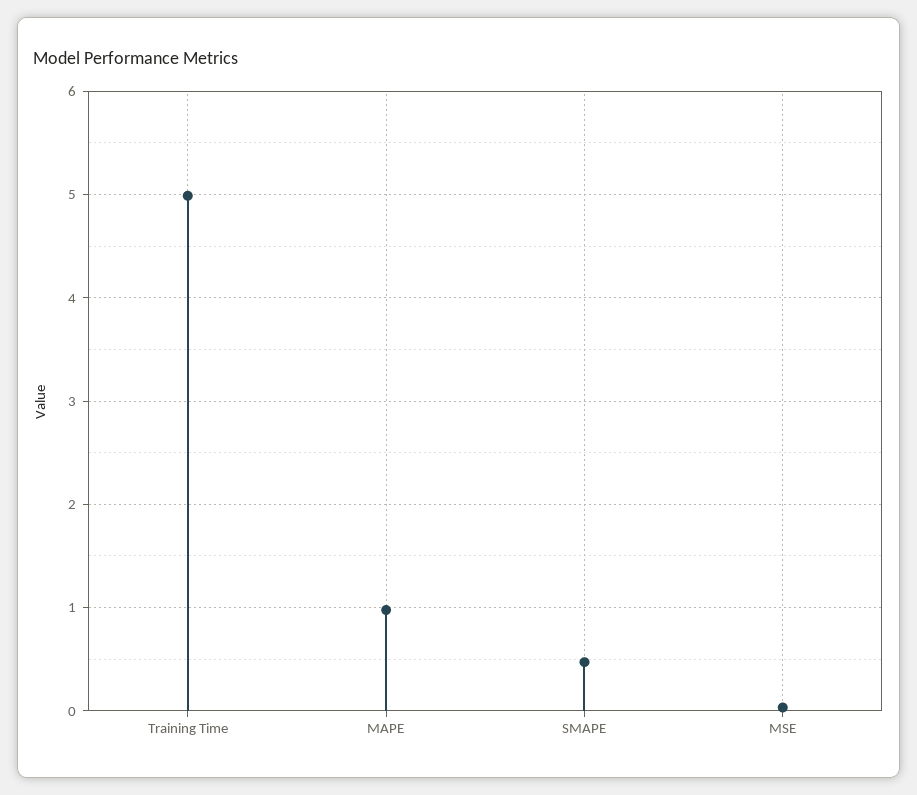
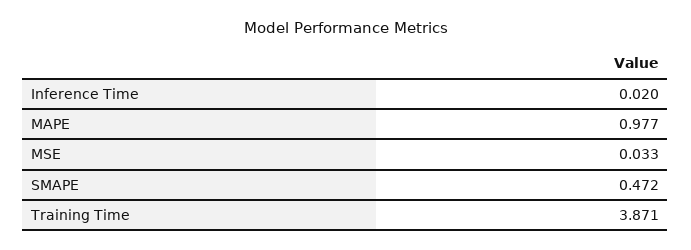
  {
-   "Training Time": 5,
+   "Training Time": 3.871,
    "MAPE": 0.977,
    "SMAPE": 0.472,
-   "MSE": 0.033
+   "MSE": 0.033,
+   "Inference Time": 0.02
  }

